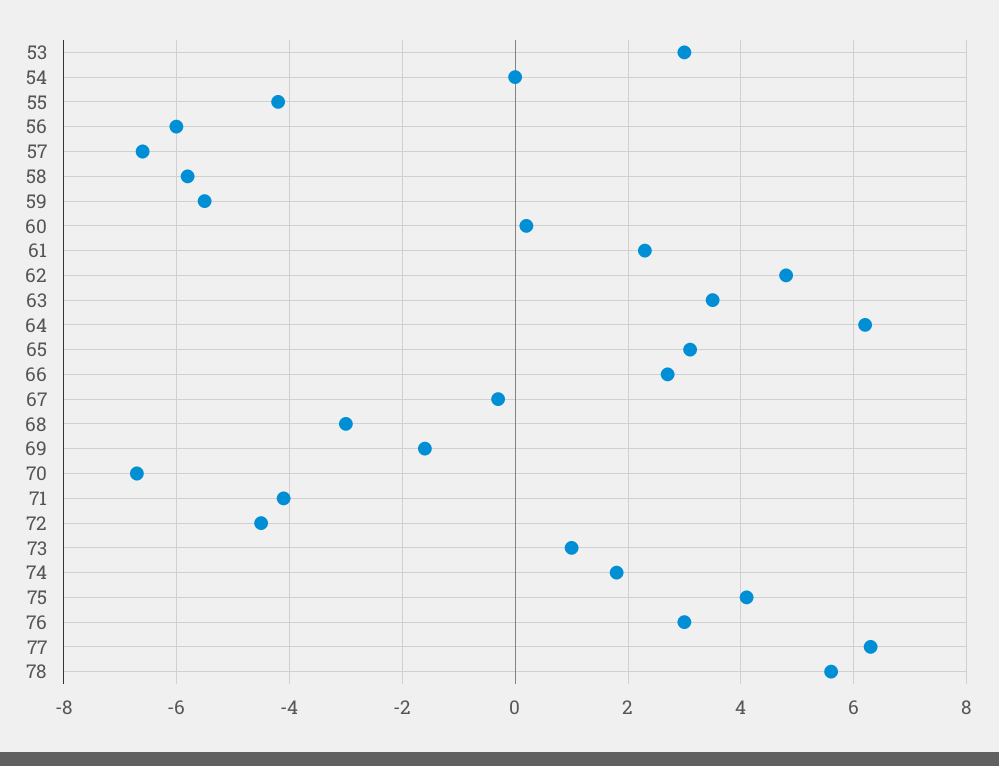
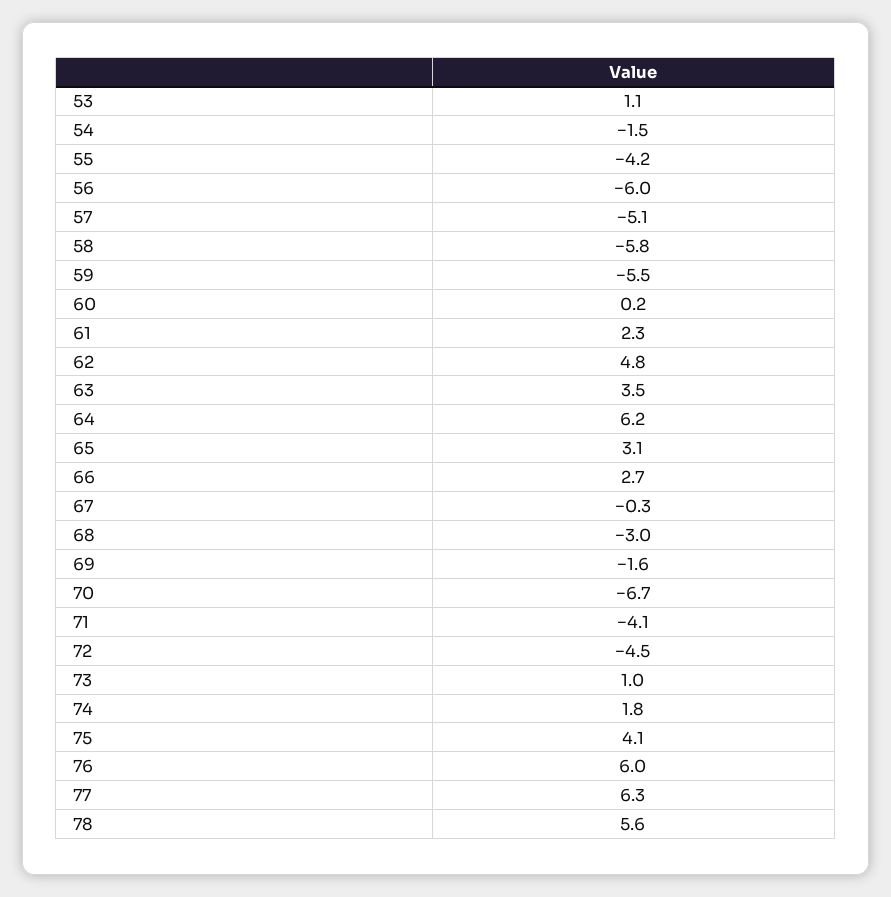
  {
-   "53": 3,
+   "53": 1.1,
-   "54": 0,
+   "54": -1.5,
    "55": -4.2,
    "56": -6,
-   "57": -6.5,
+   "57": -5.1,
    "58": -5.8,
    "59": -5.5,
    "60": 0.2,
    "61": 2.3,
    "62": 4.8,
    "63": 3.5,
    "64": 6.2,
    "65": 3.1,
    "66": 2.7,
    "67": -0.3,
    "68": -3,
    "69": -1.6,
    "70": -6.7,
    "71": -4.1,
    "72": -4.5,
    "73": 1,
    "74": 1.8,
    "75": 4.1,
-   "76": 3,
+   "76": 6,
    "77": 6.3,
    "78": 5.6
  }

